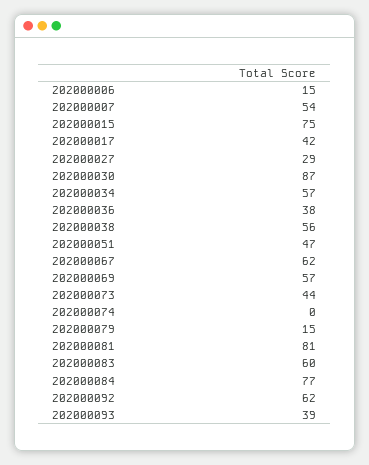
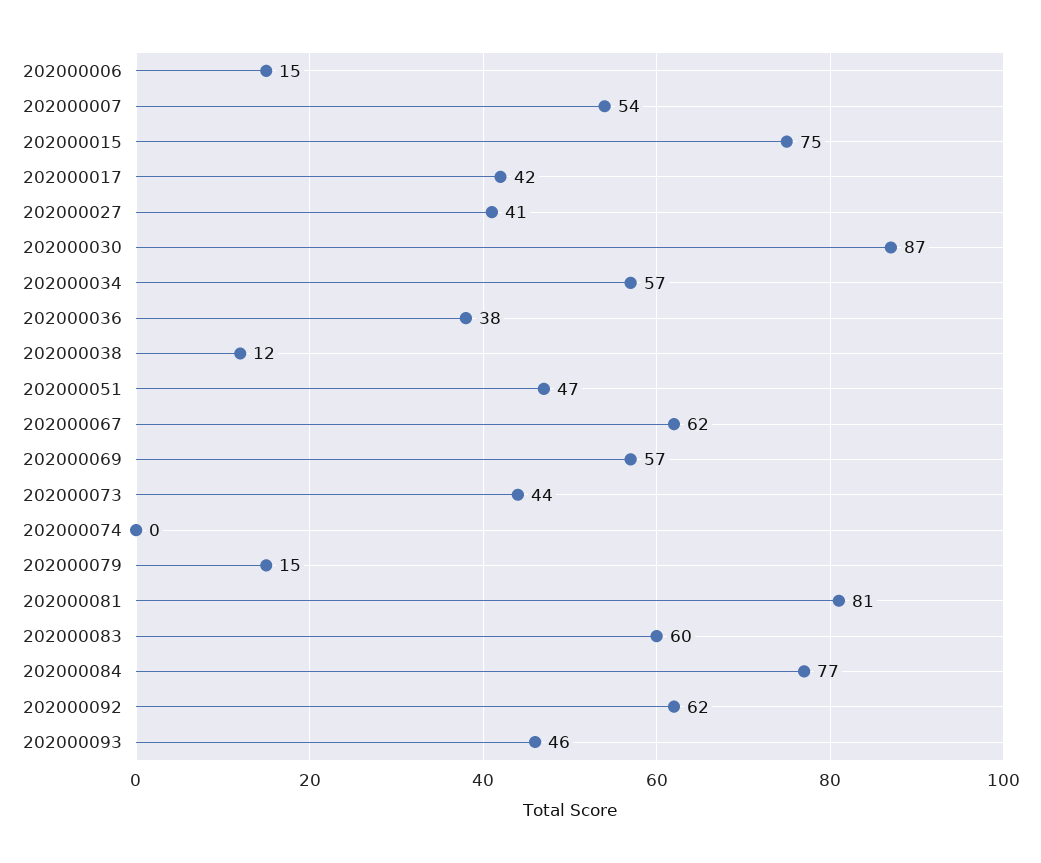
  {
    "202000006": 15,
    "202000007": 54,
    "202000015": 75,
    "202000017": 42,
-   "202000027": 29,
+   "202000027": 41,
    "202000030": 87,
    "202000034": 57,
    "202000036": 38,
-   "202000038": 56,
+   "202000038": 12,
    "202000051": 47,
    "202000067": 62,
    "202000069": 57,
    "202000073": 44,
    "202000074": 0,
    "202000079": 15,
    "202000081": 81,
    "202000083": 60,
    "202000084": 77,
    "202000092": 62,
-   "202000093": 39
+   "202000093": 46
  }

